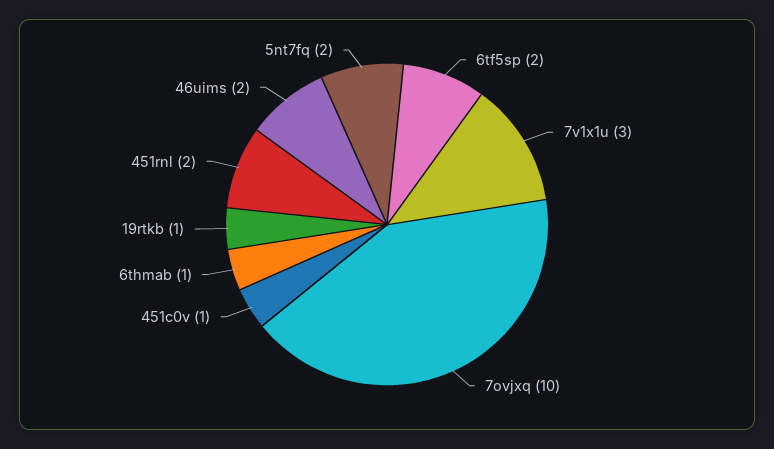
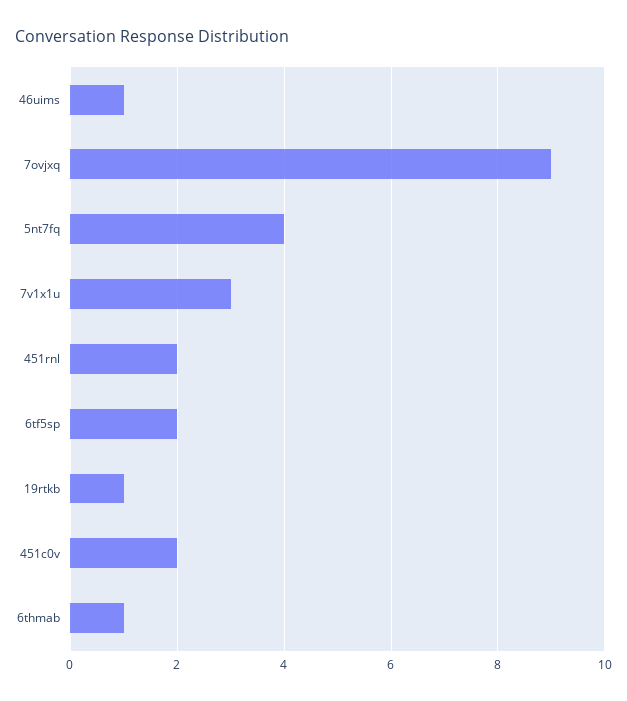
  {
    "6tf5sp": 2,
    "7v1x1u": 3,
-   "7ovjxq": 10,
+   "7ovjxq": 9,
-   "451c0v": 1,
+   "451c0v": 2,
    "6thmab": 1,
    "19rtkb": 1,
    "451rnl": 2,
-   "46uims": 2,
+   "46uims": 1,
-   "5nt7fq": 2
+   "5nt7fq": 4
  }

